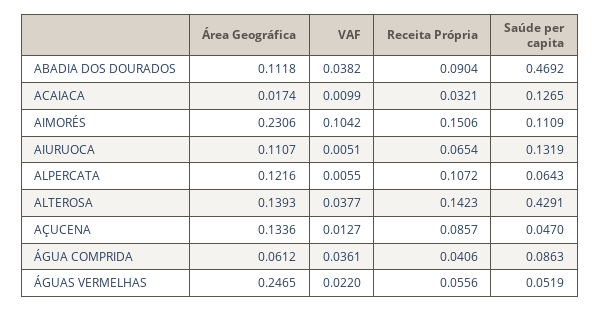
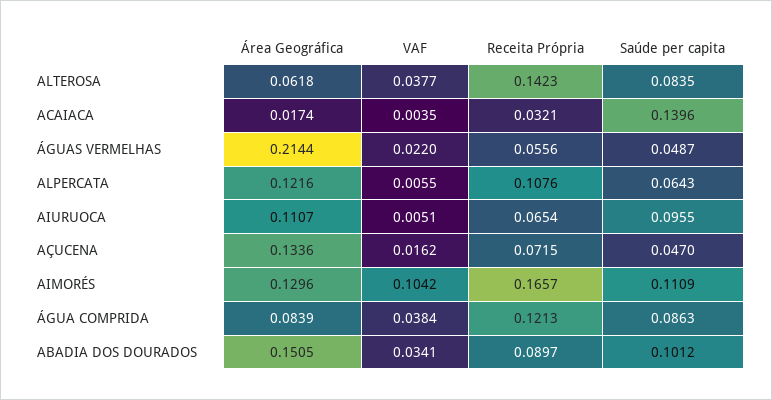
  {
    "Área Geográfica": {
-     "ABADIA DOS DOURADOS": 0.1118,
+     "ABADIA DOS DOURADOS": 0.1505,
      "ACAIACA": 0.0174,
-     "AIMORÉS": 0.2306,
+     "AIMORÉS": 0.1296,
      "AIURUOCA": 0.1107,
      "ALPERCATA": 0.1216,
-     "ALTEROSA": 0.1393,
+     "ALTEROSA": 0.0618,
      "AÇUCENA": 0.1336,
-     "ÁGUA COMPRIDA": 0.0612,
+     "ÁGUA COMPRIDA": 0.0839,
-     "ÁGUAS VERMELHAS": 0.2465
+     "ÁGUAS VERMELHAS": 0.2144
    },
    "VAF": {
-     "ABADIA DOS DOURADOS": 0.0382,
+     "ABADIA DOS DOURADOS": 0.0341,
-     "ACAIACA": 0.0099,
+     "ACAIACA": 0.0035,
      "AIMORÉS": 0.1042,
      "AIURUOCA": 0.0051,
      "ALPERCATA": 0.0055,
      "ALTEROSA": 0.0377,
-     "AÇUCENA": 0.0127,
+     "AÇUCENA": 0.0162,
-     "ÁGUA COMPRIDA": 0.0361,
+     "ÁGUA COMPRIDA": 0.0384,
      "ÁGUAS VERMELHAS": 0.022
    },
    "Receita Própria": {
-     "ABADIA DOS DOURADOS": 0.0904,
+     "ABADIA DOS DOURADOS": 0.0897,
      "ACAIACA": 0.0321,
-     "AIMORÉS": 0.1506,
+     "AIMORÉS": 0.1657,
      "AIURUOCA": 0.0654,
-     "ALPERCATA": 0.1072,
+     "ALPERCATA": 0.1076,
      "ALTEROSA": 0.1423,
-     "AÇUCENA": 0.0857,
+     "AÇUCENA": 0.0715,
-     "ÁGUA COMPRIDA": 0.0406,
+     "ÁGUA COMPRIDA": 0.1213,
      "ÁGUAS VERMELHAS": 0.0556
    },
    "Saúde per capita": {
-     "ABADIA DOS DOURADOS": 0.4692,
+     "ABADIA DOS DOURADOS": 0.1012,
-     "ACAIACA": 0.1265,
+     "ACAIACA": 0.1396,
      "AIMORÉS": 0.1109,
-     "AIURUOCA": 0.1319,
+     "AIURUOCA": 0.0955,
      "ALPERCATA": 0.0643,
-     "ALTEROSA": 0.4291,
+     "ALTEROSA": 0.0835,
      "AÇUCENA": 0.047,
      "ÁGUA COMPRIDA": 0.0863,
-     "ÁGUAS VERMELHAS": 0.0519
+     "ÁGUAS VERMELHAS": 0.0487
    }
  }

